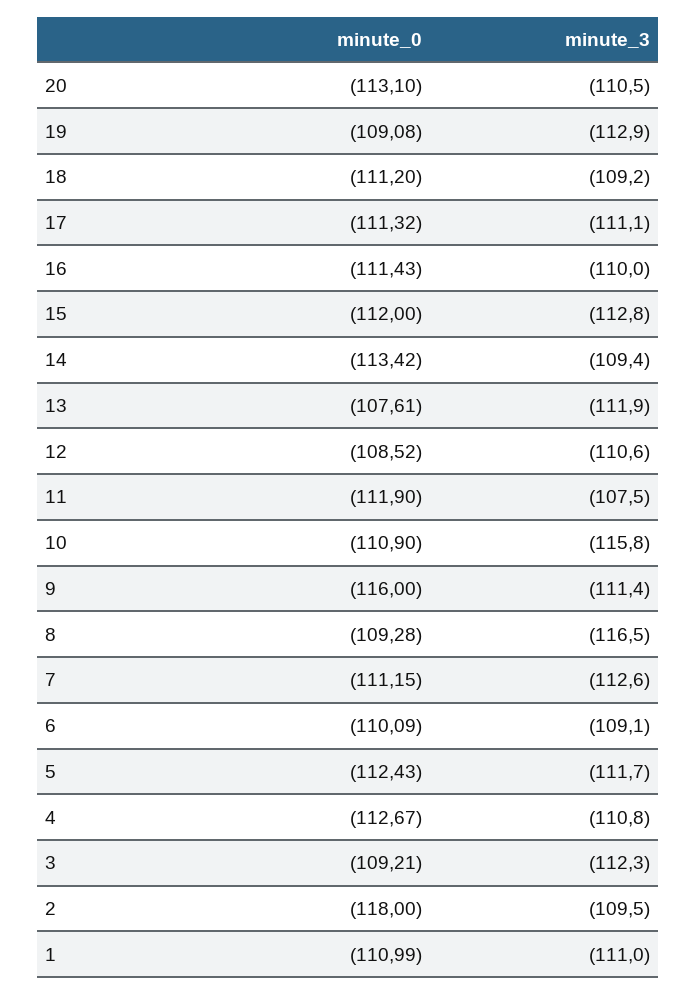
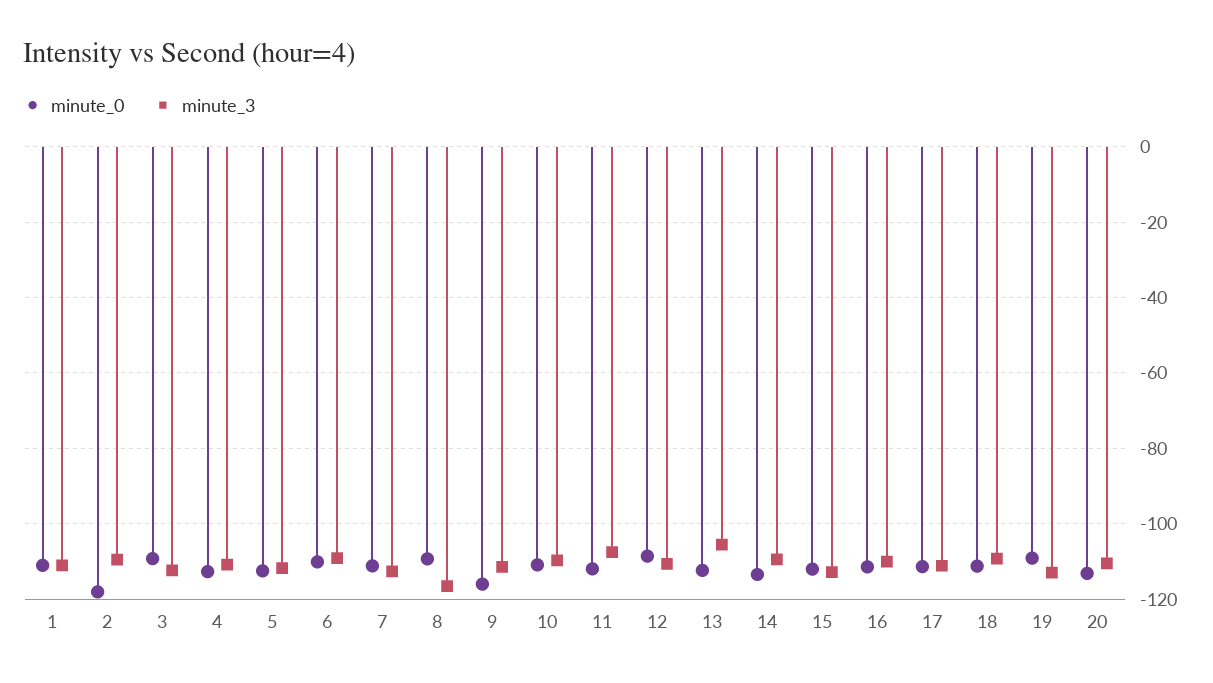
  {
    "minute_0": {
      "20": -113.1,
      "19": -109.08,
      "18": -111.2,
      "17": -111.32,
      "16": -111.43,
      "15": -112,
      "14": -113.42,
-     "13": -107.61,
+     "13": -112,
      "12": -108.52,
      "11": -111.9,
      "10": -110.9,
      "9": -116,
      "8": -109.28,
      "7": -111.15,
      "6": -110.09,
      "5": -112.43,
      "4": -112.67,
      "3": -109.21,
      "2": -118,
      "1": -110.99
    },
    "minute_3": {
      "20": -110.5,
      "19": -112.9,
      "18": -109.2,
      "17": -111.1,
      "16": -110,
      "15": -112.8,
      "14": -109.4,
-     "13": -111.9,
+     "13": -106,
      "12": -110.6,
      "11": -107.5,
-     "10": -115.8,
+     "10": -110,
      "9": -111.4,
      "8": -116.5,
      "7": -112.6,
      "6": -109.1,
      "5": -111.7,
      "4": -110.8,
      "3": -112.3,
      "2": -109.5,
      "1": -111
    }
  }

